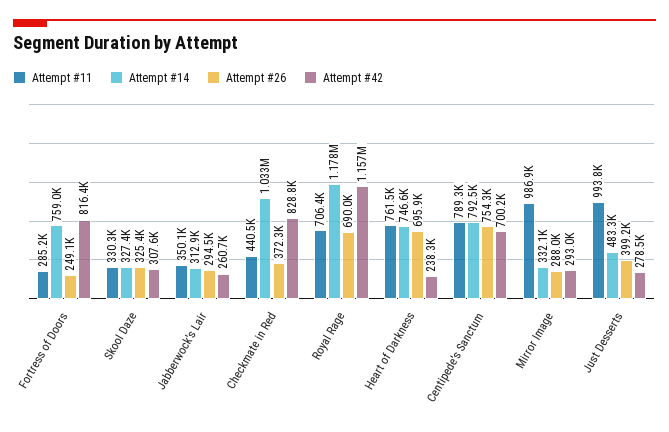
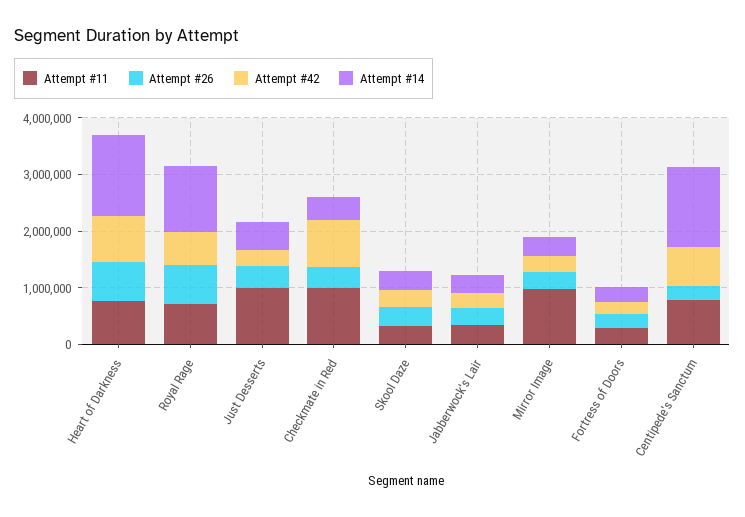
  {
    "Attempt #11": {
      "Fortress of Doors": 285200,
      "Skool Daze": 330300,
      "Jabberwock's Lair": 350100,
-     "Checkmate in Red": 440500,
+     "Checkmate in Red": 1000000,
      "Royal Rage": 706400,
      "Heart of Darkness": 761500,
      "Centipede's Sanctum": 789300,
      "Mirror Image": 986900,
      "Just Desserts": 993800
    },
    "Attempt #14": {
-     "Fortress of Doors": 759000,
+     "Fortress of Doors": 200000,
      "Skool Daze": 327400,
      "Jabberwock's Lair": 312900,
-     "Checkmate in Red": 1033000,
+     "Checkmate in Red": 400000,
      "Royal Rage": 1178000,
-     "Heart of Darkness": 746600,
+     "Heart of Darkness": 1400000,
-     "Centipede's Sanctum": 792500,
+     "Centipede's Sanctum": 1400000,
      "Mirror Image": 332100,
      "Just Desserts": 483300
    },
    "Attempt #26": {
      "Fortress of Doors": 249100,
      "Skool Daze": 325400,
      "Jabberwock's Lair": 294500,
      "Checkmate in Red": 372300,
      "Royal Rage": 690000,
      "Heart of Darkness": 695900,
-     "Centipede's Sanctum": 754300,
+     "Centipede's Sanctum": 200000,
      "Mirror Image": 288000,
      "Just Desserts": 399200
    },
    "Attempt #42": {
-     "Fortress of Doors": 816400,
+     "Fortress of Doors": 200000,
      "Skool Daze": 307600,
      "Jabberwock's Lair": 260700,
      "Checkmate in Red": 828800,
-     "Royal Rage": 1157000,
+     "Royal Rage": 600000,
-     "Heart of Darkness": 238300,
+     "Heart of Darkness": 800000,
      "Centipede's Sanctum": 700200,
      "Mirror Image": 293000,
      "Just Desserts": 278500
    }
  }

